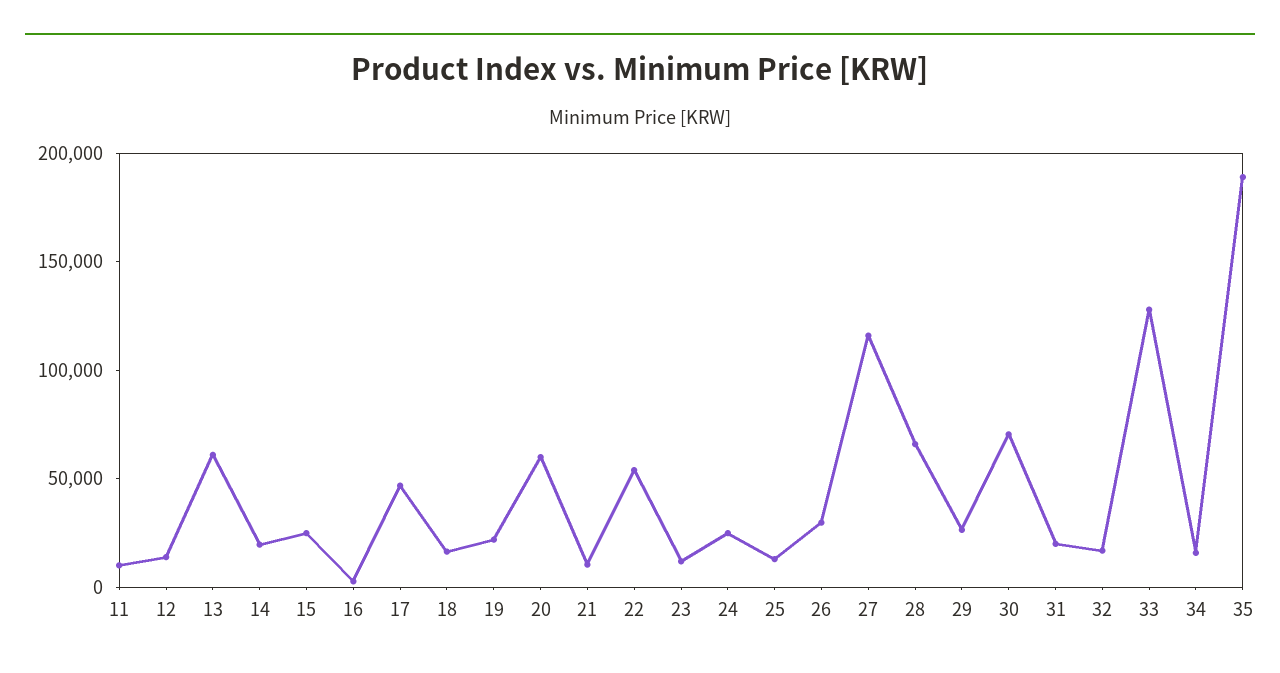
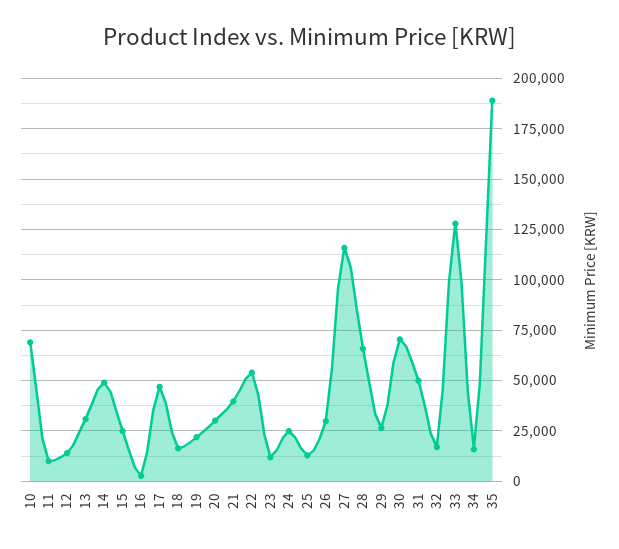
  {
    "11": 10000,
    "12": 15000,
-   "13": 60000,
+   "13": 30000,
-   "14": 20000,
+   "14": 50000,
    "15": 25000,
    "16": 5000,
    "17": 45000,
    "18": 15000,
    "19": 20000,
-   "20": 60000,
+   "20": 30000,
-   "21": 10000,
+   "21": 40000,
    "22": 55000,
    "23": 10000,
    "24": 25000,
    "25": 15000,
    "26": 30000,
    "27": 115000,
    "28": 65000,
    "29": 25000,
    "30": 70000,
-   "31": 20000,
+   "31": 50000,
    "32": 15000,
    "33": 130000,
    "34": 15000,
-   "35": 190000
+   "35": 190000,
+   "10": 70000
  }

